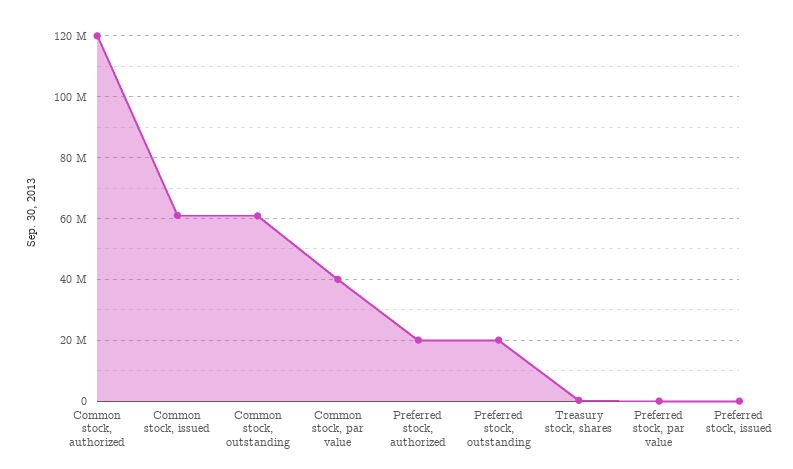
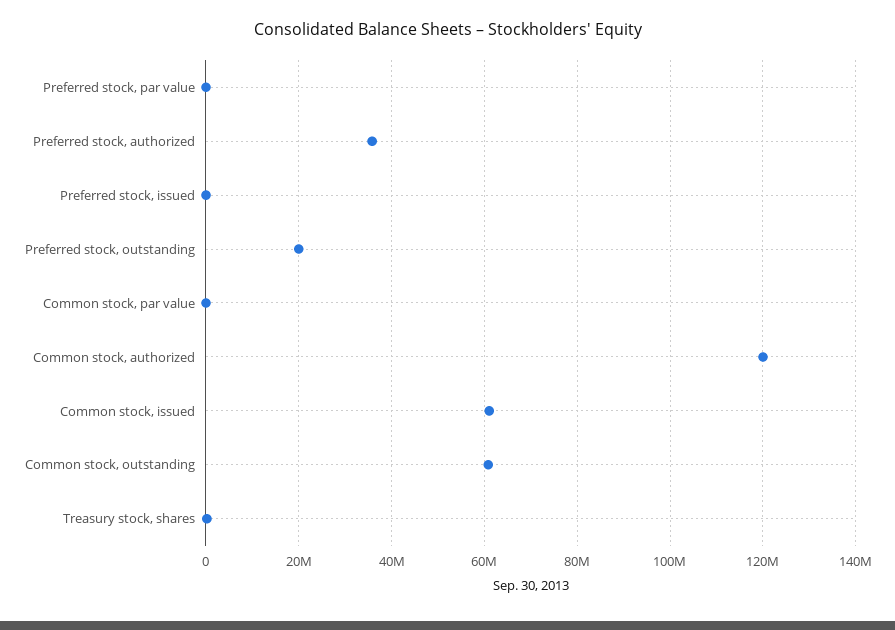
  {
    "Common stock, authorized": 120000000,
    "Common stock, issued": 62000000,
    "Common stock, outstanding": 60000000,
-   "Common stock, par value": 40000000,
+   "Common stock, par value": 0,
-   "Preferred stock, authorized": 20000000,
+   "Preferred stock, authorized": 36000000,
    "Preferred stock, outstanding": 20000000,
    "Treasury stock, shares": 0,
    "Preferred stock, par value": 0,
    "Preferred stock, issued": 0
  }

